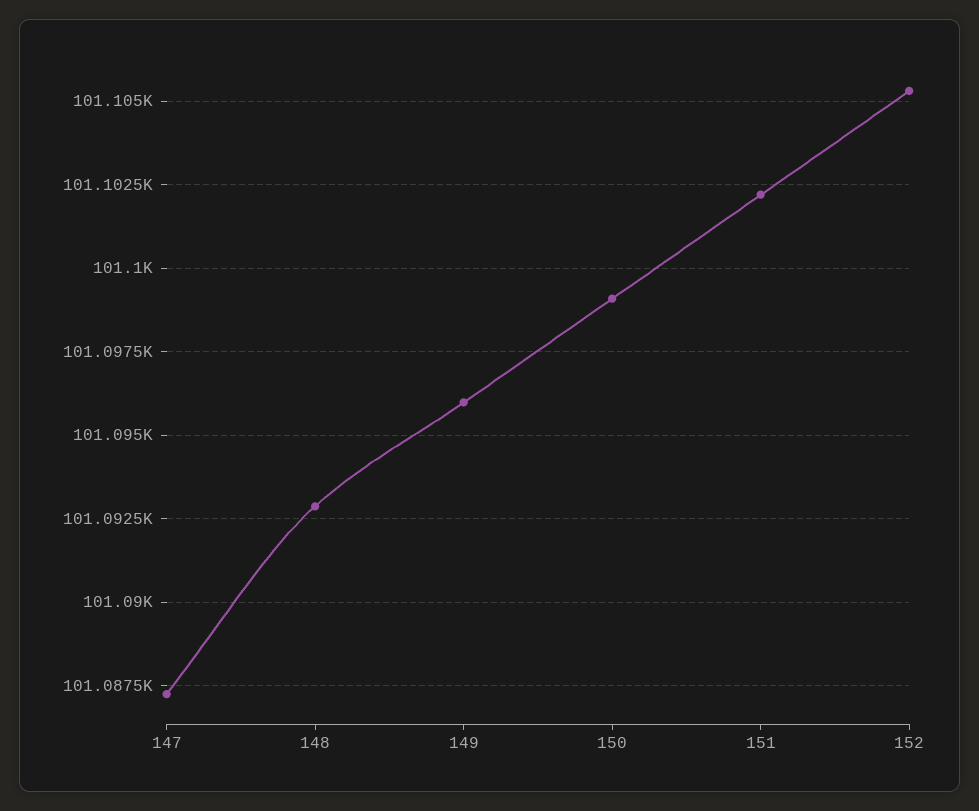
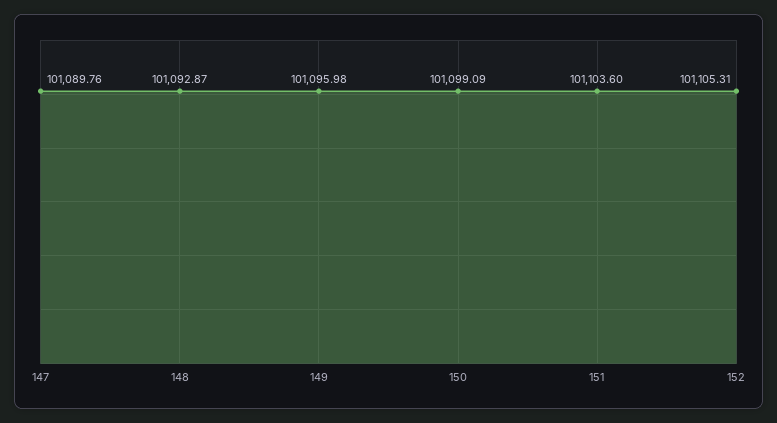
  {
-   "147": 101087.25,
+   "147": 101089.76,
    "148": 101092.87,
    "149": 101095.98,
    "150": 101099.09,
-   "151": 101102.25,
+   "151": 101103.6,
    "152": 101105.31
  }

